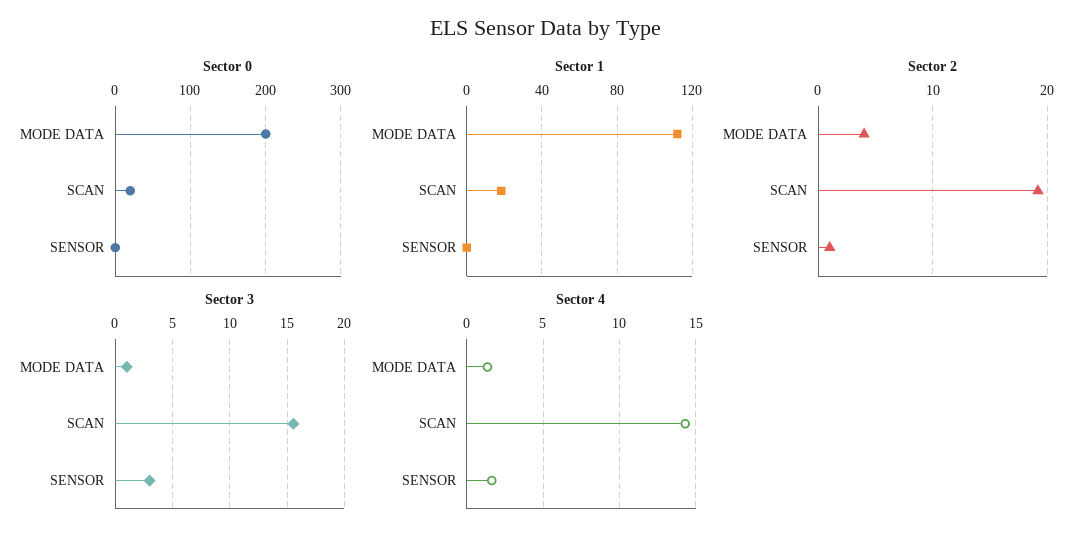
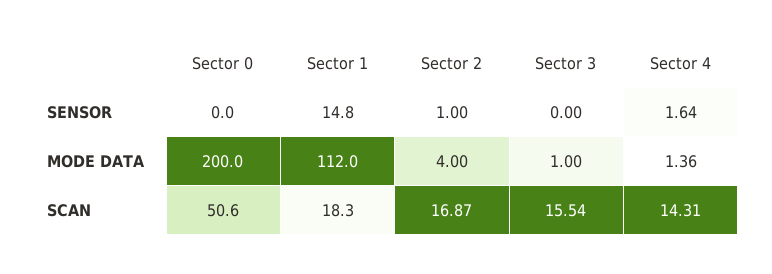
  {
    "Sector 0": {
      "MODE DATA": 200,
-     "SCAN": 20,
+     "SCAN": 50.6,
      "SENSOR": 0
    },
    "Sector 1": {
      "MODE DATA": 112,
      "SCAN": 18.3,
-     "SENSOR": 0
+     "SENSOR": 14.8
    },
    "Sector 2": {
      "MODE DATA": 4,
-     "SCAN": 19,
+     "SCAN": 16.87,
      "SENSOR": 1
    },
    "Sector 3": {
      "MODE DATA": 1,
      "SCAN": 15.54,
-     "SENSOR": 3
+     "SENSOR": 0
    },
    "Sector 4": {
      "MODE DATA": 1.36,
      "SCAN": 14.31,
      "SENSOR": 1.64
    }
  }

